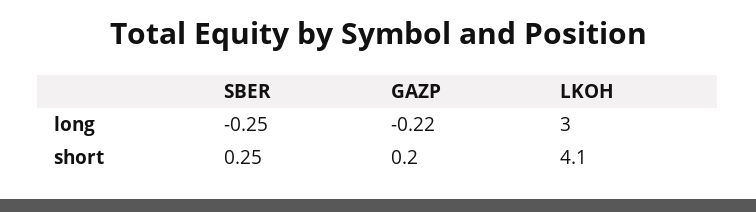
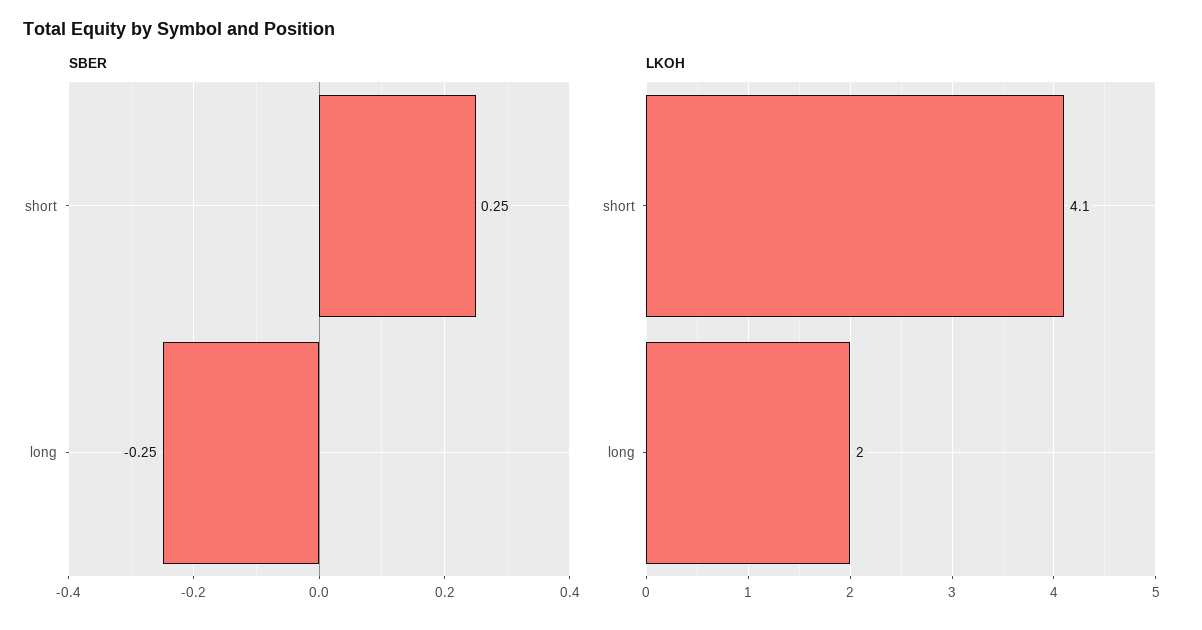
  {
    "SBER": {
      "long": -0.25,
      "short": 0.25
    },
-   "GAZP": {
-     "long": -0.22,
-     "short": 0.2
-   },
    "LKOH": {
-     "long": 3,
+     "long": 2,
      "short": 4.1
    }
  }

